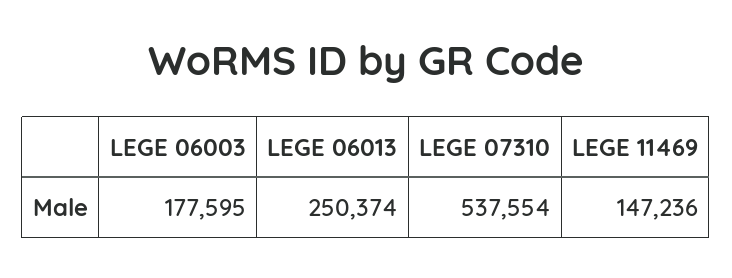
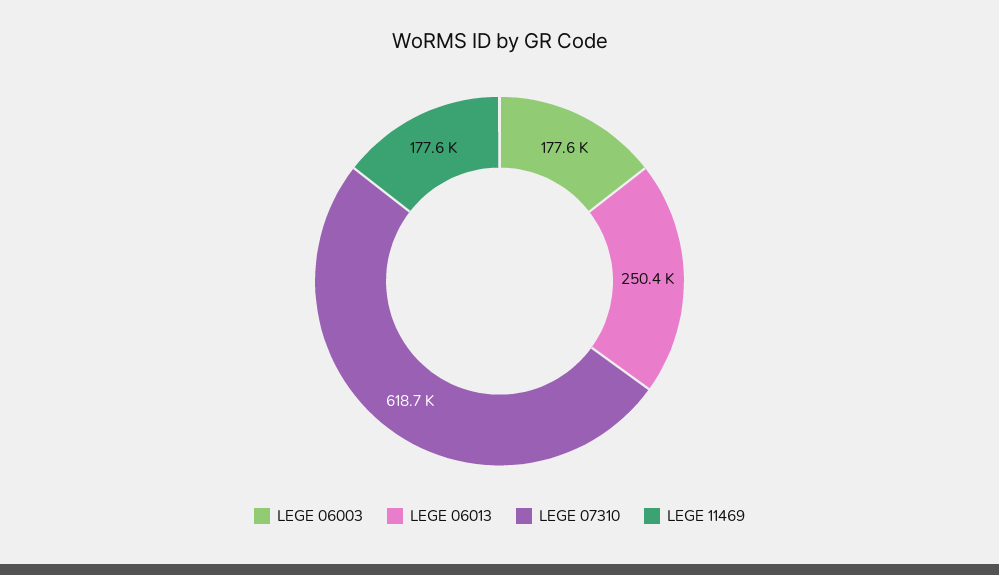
  {
    "LEGE 06003": 177595,
    "LEGE 06013": 250374,
-   "LEGE 07310": 537554,
+   "LEGE 07310": 618700,
-   "LEGE 11469": 147236
+   "LEGE 11469": 177600
  }

